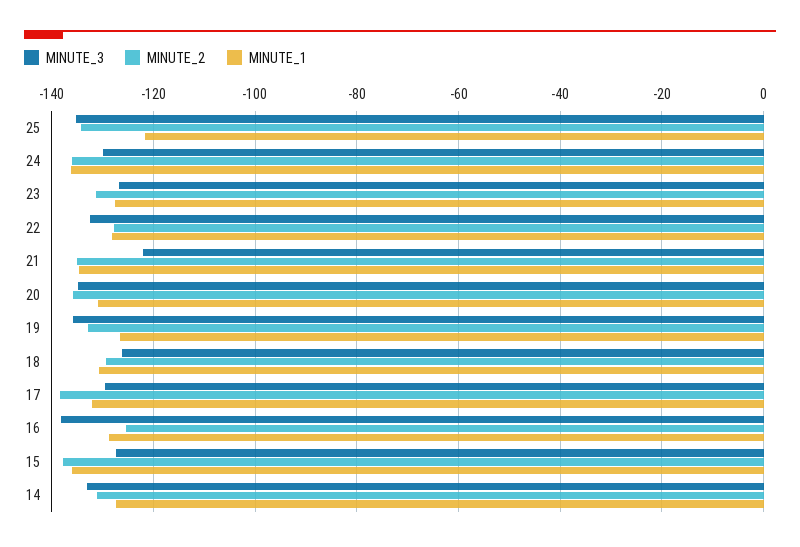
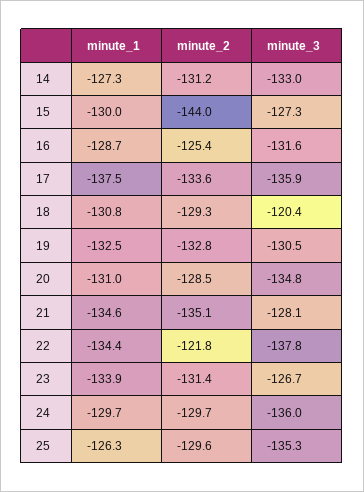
  {
    "MINUTE_3": {
      "25": -135.3,
-     "24": -130,
+     "24": -136,
      "23": -126.7,
-     "22": -132,
+     "22": -137.8,
-     "21": -122,
+     "21": -128.1,
      "20": -134.8,
-     "19": -136,
+     "19": -130.5,
-     "18": -126,
+     "18": -120.4,
-     "17": -130,
+     "17": -135.9,
-     "16": -138,
+     "16": -131.6,
      "15": -127.3,
      "14": -133
    },
    "MINUTE_2": {
-     "25": -134,
+     "25": -129.6,
-     "24": -136,
+     "24": -129.7,
      "23": -131.4,
-     "22": -128,
+     "22": -121.8,
      "21": -135.1,
-     "20": -136,
+     "20": -128.5,
      "19": -132.8,
      "18": -129.3,
-     "17": -138,
+     "17": -133.6,
      "16": -125.4,
-     "15": -138,
+     "15": -144,
      "14": -131.2
    },
    "MINUTE_1": {
-     "25": -122,
+     "25": -126.3,
-     "24": -136,
+     "24": -129.7,
-     "23": -128,
+     "23": -133.9,
-     "22": -128,
+     "22": -134.4,
      "21": -134.6,
      "20": -131,
-     "19": -126,
+     "19": -132.5,
      "18": -130.8,
-     "17": -132,
+     "17": -137.5,
      "16": -128.7,
-     "15": -136,
+     "15": -130,
      "14": -127.3
    }
  }

